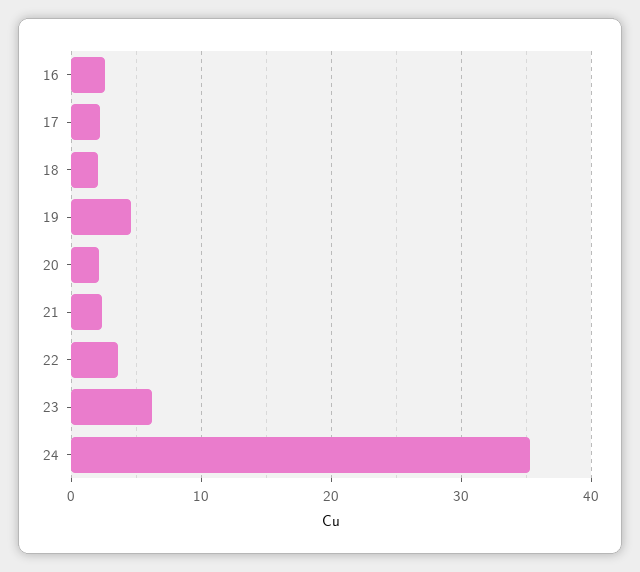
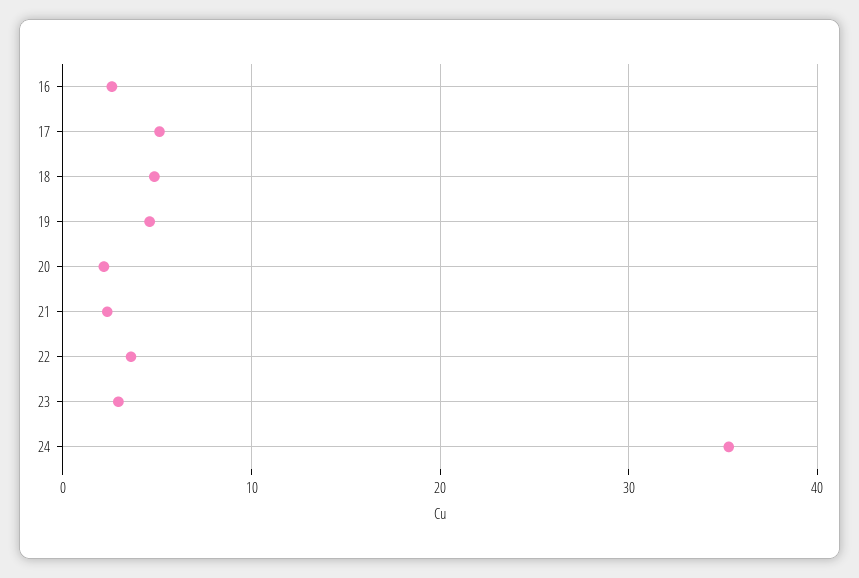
  {
    "16": 3,
-   "17": 2,
+   "17": 5,
-   "18": 2,
+   "18": 5,
    "19": 5,
    "20": 2,
    "21": 2,
    "22": 4,
-   "23": 6,
+   "23": 3,
    "24": 35
  }

